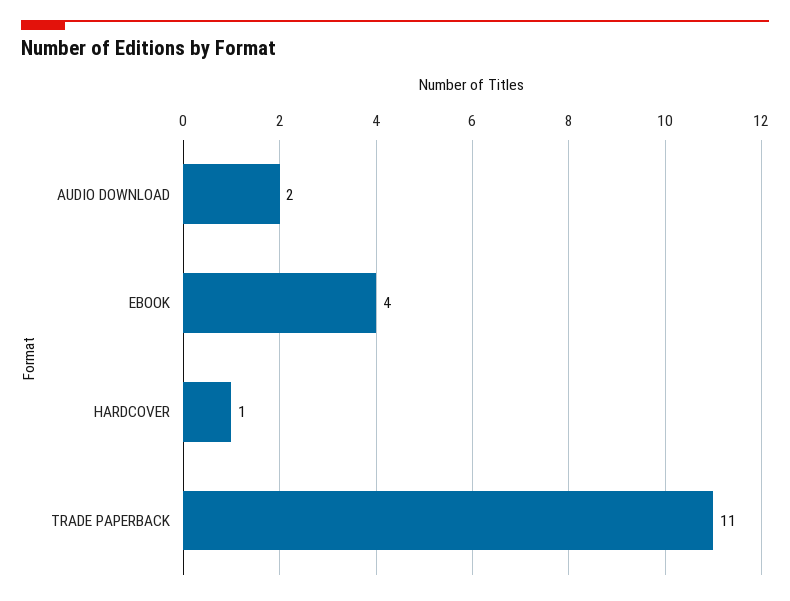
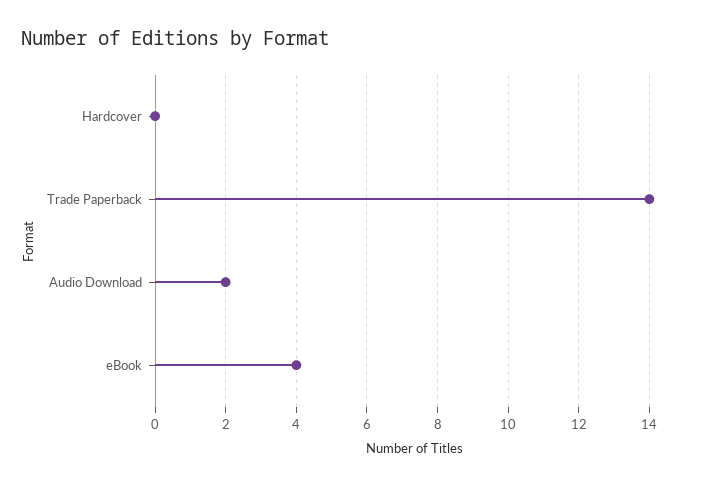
  {
    "AUDIO DOWNLOAD": 2,
    "EBOOK": 4,
-   "HARDCOVER": 1,
+   "HARDCOVER": 0,
-   "TRADE PAPERBACK": 11
+   "TRADE PAPERBACK": 14
  }

